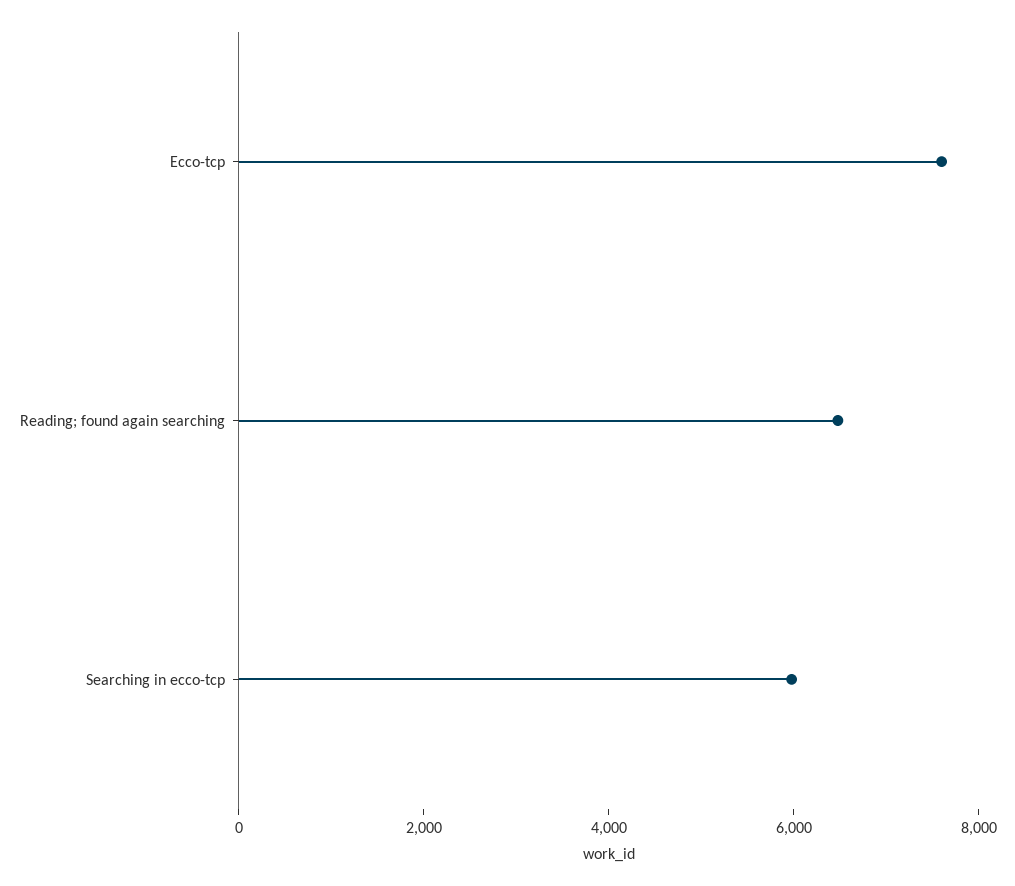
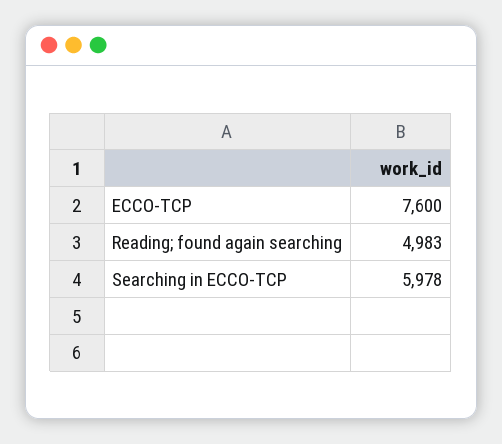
  {
    "Ecco-tcp": 7600,
-   "Reading; found again searching": 6500,
+   "Reading; found again searching": 4983,
    "Searching in ecco-tcp": 5978
  }

